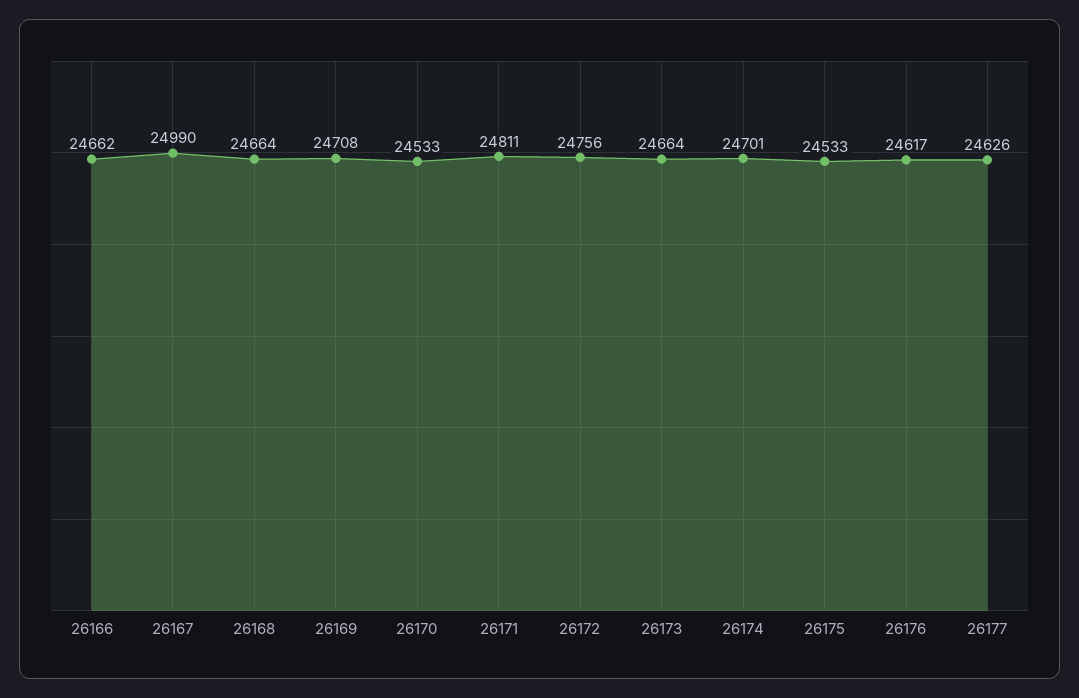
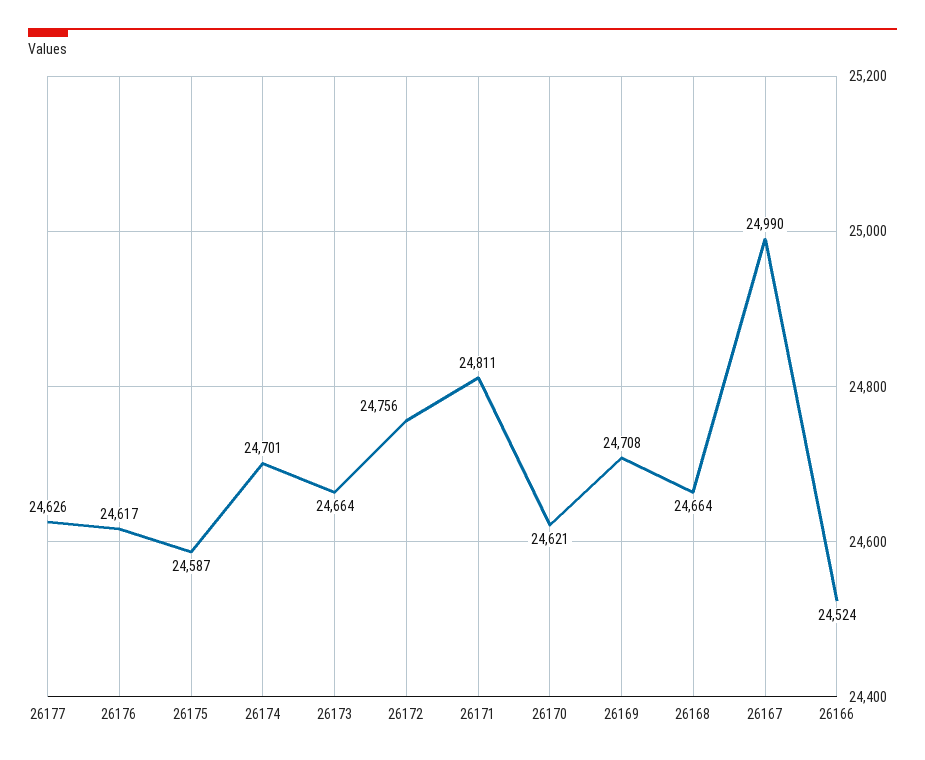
  {
-   "26166": 24662,
+   "26166": 24524,
    "26167": 24990,
    "26168": 24664,
    "26169": 24708,
-   "26170": 24533,
+   "26170": 24621,
    "26171": 24811,
    "26172": 24756,
    "26173": 24664,
    "26174": 24701,
-   "26175": 24533,
+   "26175": 24587,
    "26176": 24617,
    "26177": 24626
  }

